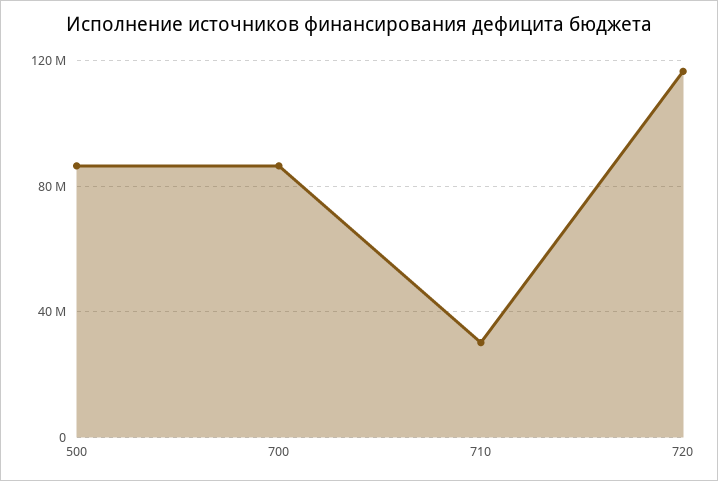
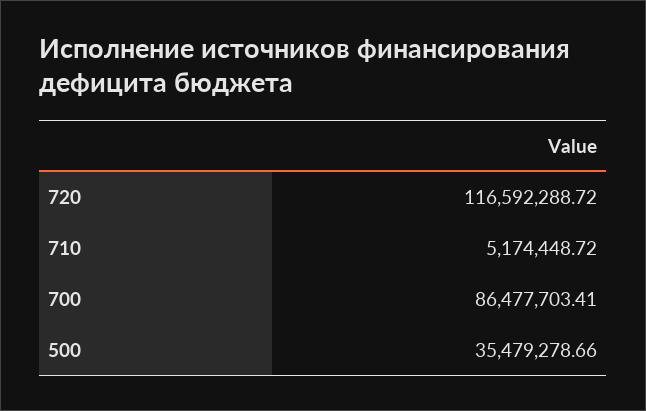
  {
-   "500": 85000000,
+   "500": 35479278.66,
    "700": 86477703.41,
-   "710": 30000000,
+   "710": 5174448.72,
    "720": 116592288.72
  }

